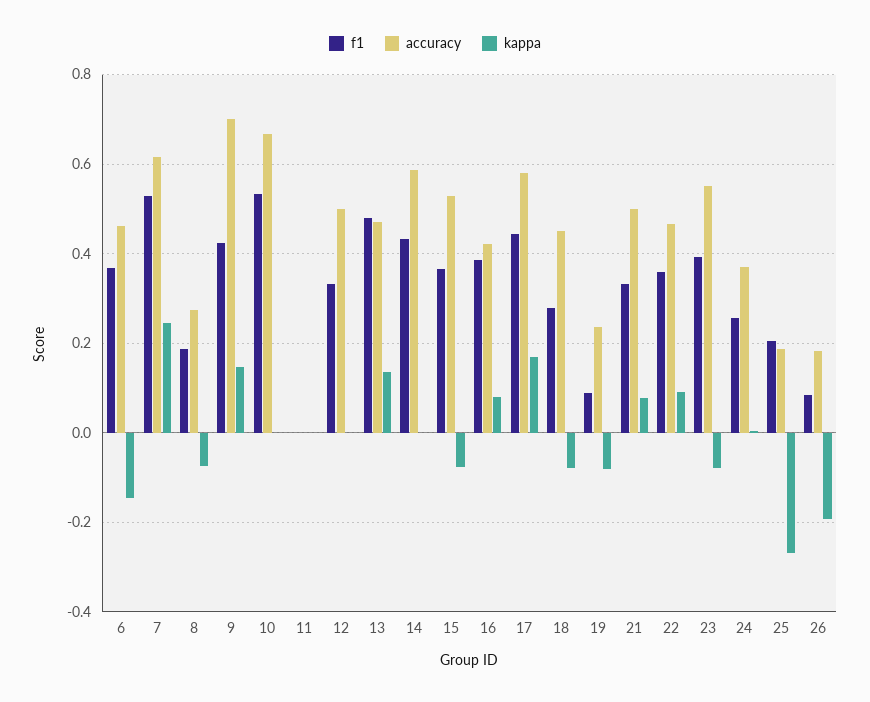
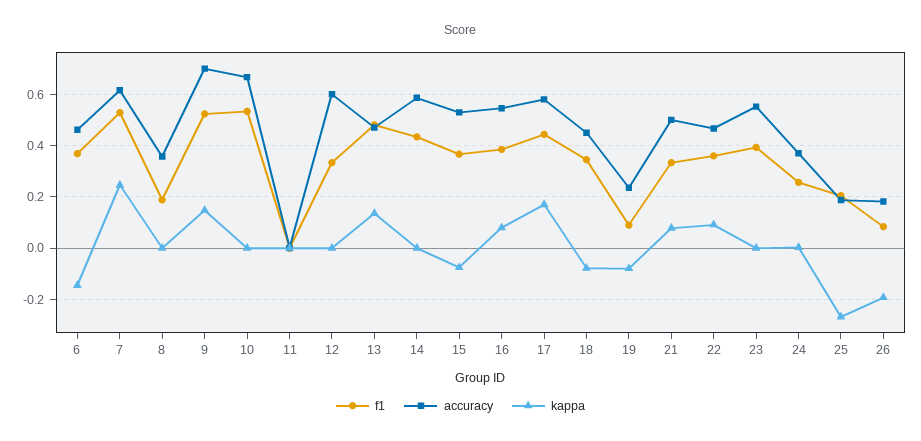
  {
    "f1": {
      "6": 0.36,
      "7": 0.52,
      "8": 0.18,
-     "9": 0.42,
+     "9": 0.525,
      "10": 0.54,
      "11": 0,
      "12": 0.34,
      "13": 0.48,
      "14": 0.44,
      "15": 0.36,
      "16": 0.38,
      "17": 0.44,
-     "18": 0.28,
+     "18": 0.35,
      "19": 0.08,
      "21": 0.34,
      "22": 0.36,
      "23": 0.4,
      "24": 0.26,
      "25": 0.2,
      "26": 0.08
    },
    "accuracy": {
      "6": 0.46,
      "7": 0.62,
-     "8": 0.28,
+     "8": 0.35,
      "9": 0.7,
      "10": 0.66,
      "11": 0,
-     "12": 0.5,
+     "12": 0.6,
      "13": 0.48,
      "14": 0.58,
      "15": 0.52,
-     "16": 0.42,
+     "16": 0.55,
      "17": 0.58,
      "18": 0.46,
      "19": 0.24,
      "21": 0.5,
      "22": 0.46,
      "23": 0.56,
      "24": 0.36,
      "25": 0.18,
      "26": 0.18
    },
    "kappa": {
      "6": -0.14,
      "7": 0.24,
-     "8": -0.08,
+     "8": 0,
      "9": 0.14,
      "10": 0,
      "11": 0,
      "12": 0,
      "13": 0.14,
      "14": 0,
      "15": -0.08,
      "16": 0.08,
      "17": 0.16,
      "18": -0.08,
      "19": -0.08,
      "21": 0.08,
      "22": 0.1,
-     "23": -0.08,
+     "23": 0,
      "24": 0,
      "25": -0.26,
      "26": -0.2
    }
  }

